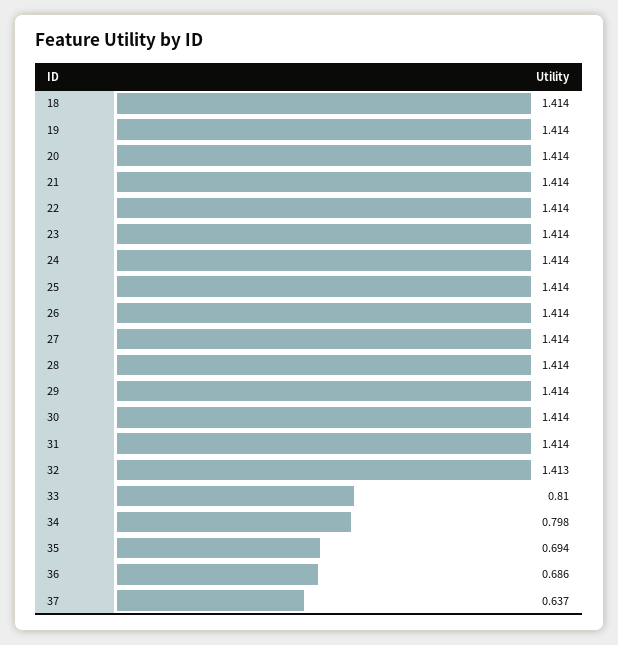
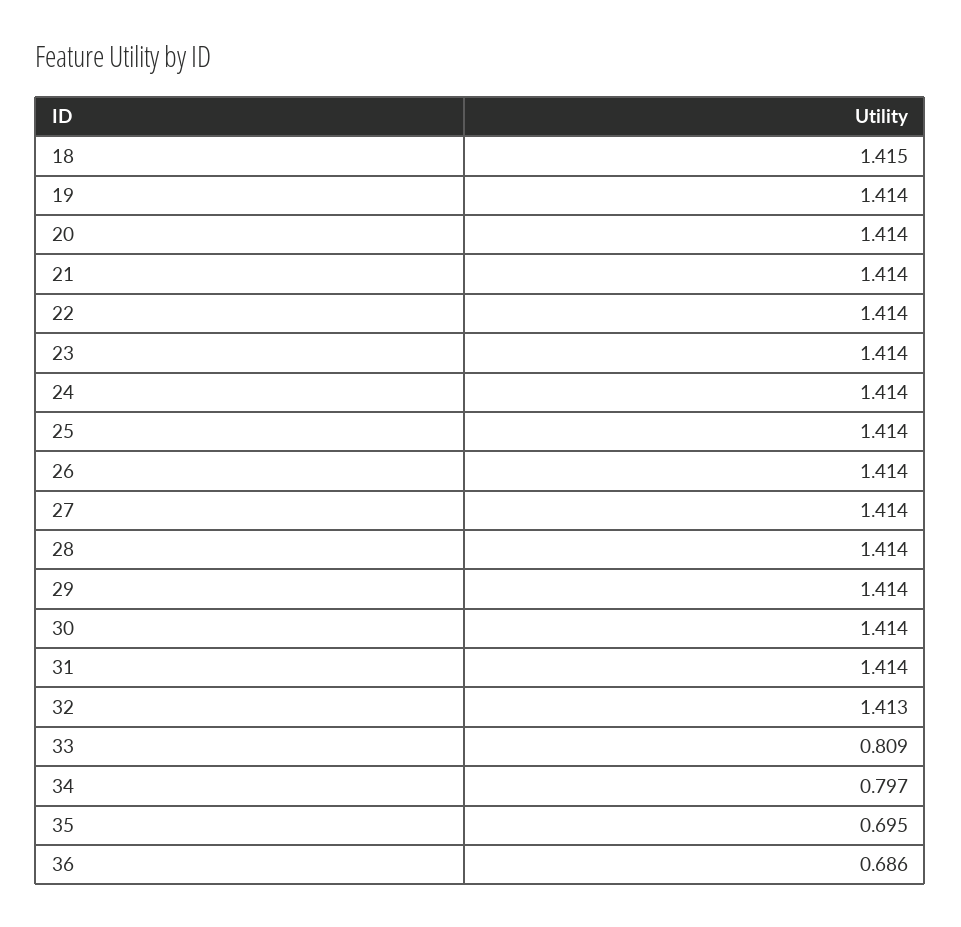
  {
-   "18": 1.414,
+   "18": 1.415,
    "19": 1.414,
    "20": 1.414,
    "21": 1.414,
    "22": 1.414,
    "23": 1.414,
    "24": 1.414,
    "25": 1.414,
    "26": 1.414,
    "27": 1.414,
    "28": 1.414,
    "29": 1.414,
    "30": 1.414,
    "31": 1.414,
    "32": 1.413,
-   "33": 0.81,
+   "33": 0.809,
-   "34": 0.798,
+   "34": 0.797,
-   "35": 0.694,
+   "35": 0.695,
-   "36": 0.686,
+   "36": 0.686
-   "37": 0.637
  }

